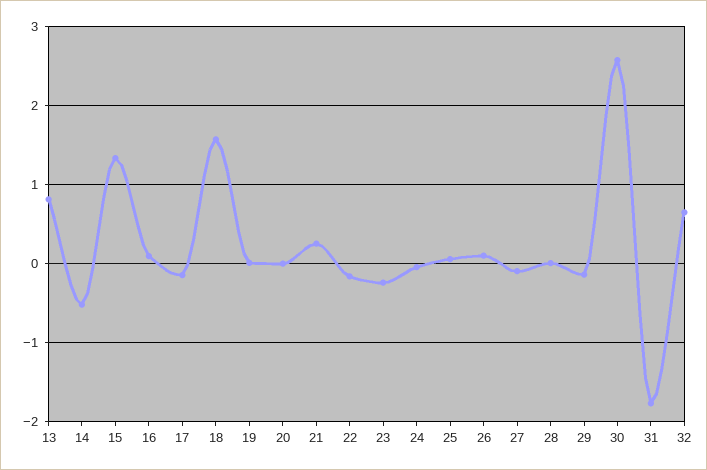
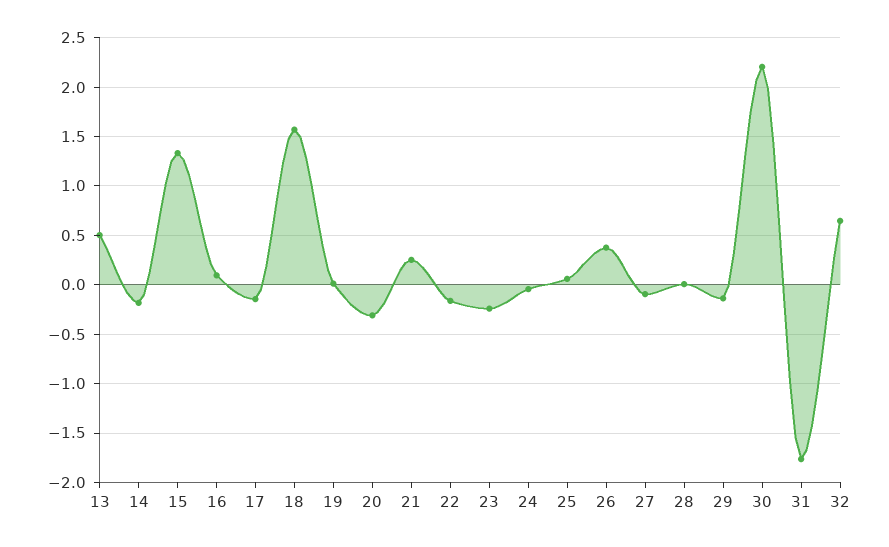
  {
-   "13": 0.8,
+   "13": 0.5,
-   "14": -0.5,
+   "14": -0.2,
    "15": 1.3,
    "16": 0.1,
    "17": -0.1,
    "18": 1.6,
    "19": 0,
-   "20": 0,
+   "20": -0.3,
    "21": 0.3,
    "22": -0.2,
    "23": -0.2,
    "24": 0,
    "25": 0.1,
-   "26": 0.1,
+   "26": 0.4,
    "27": -0.1,
    "28": 0,
    "29": -0.1,
-   "30": 2.6,
+   "30": 2.2,
    "31": -1.8,
    "32": 0.6
  }

